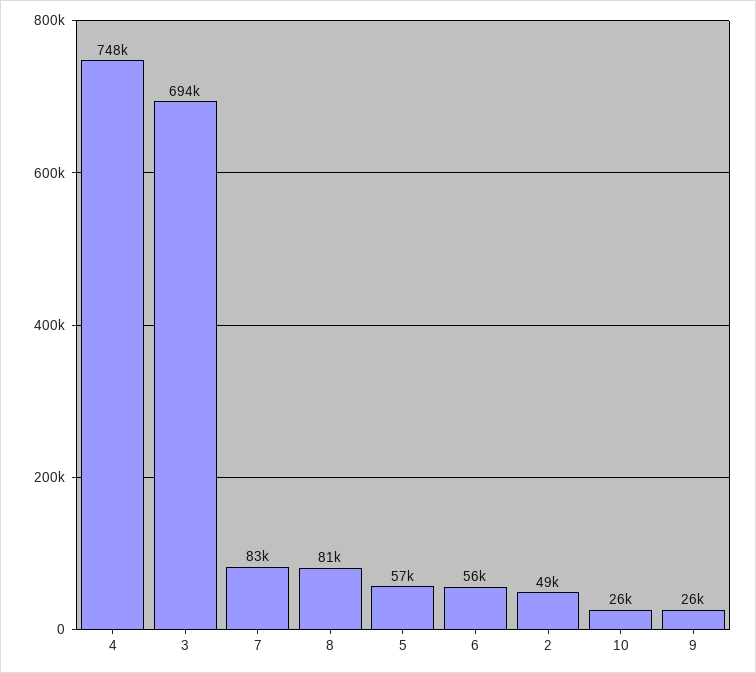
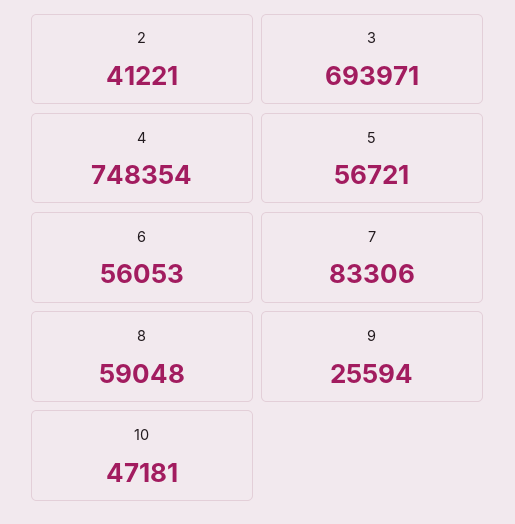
  {
    "4": 748354,
    "3": 693971,
    "7": 83306,
-   "8": 81000,
+   "8": 59048,
    "5": 56721,
    "6": 56053,
-   "2": 49000,
+   "2": 41221,
-   "10": 26000,
+   "10": 47181,
    "9": 25594
  }

